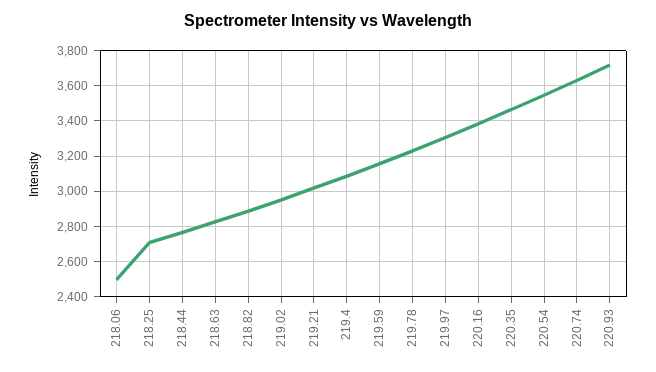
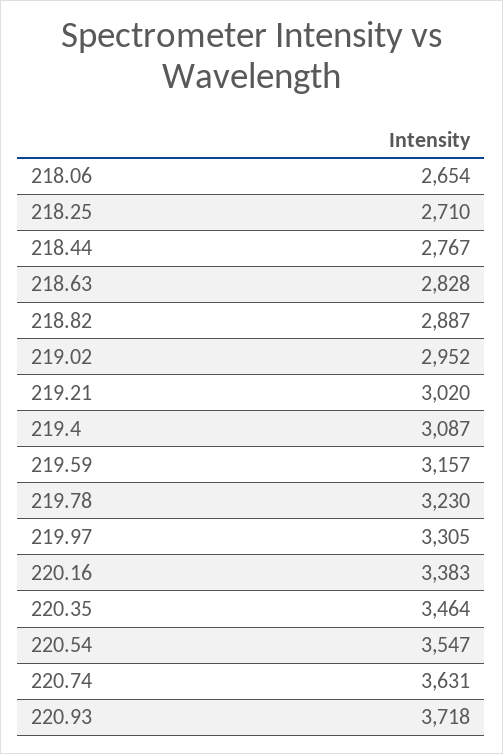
  {
-   "218.06": 2500,
+   "218.06": 2654,
    "218.25": 2710,
    "218.44": 2767,
    "218.63": 2828,
    "218.82": 2887,
    "219.02": 2952,
    "219.21": 3020,
    "219.4": 3087,
    "219.59": 3157,
    "219.78": 3230,
    "219.97": 3305,
    "220.16": 3383,
    "220.35": 3464,
    "220.54": 3547,
    "220.74": 3631,
    "220.93": 3718
  }

